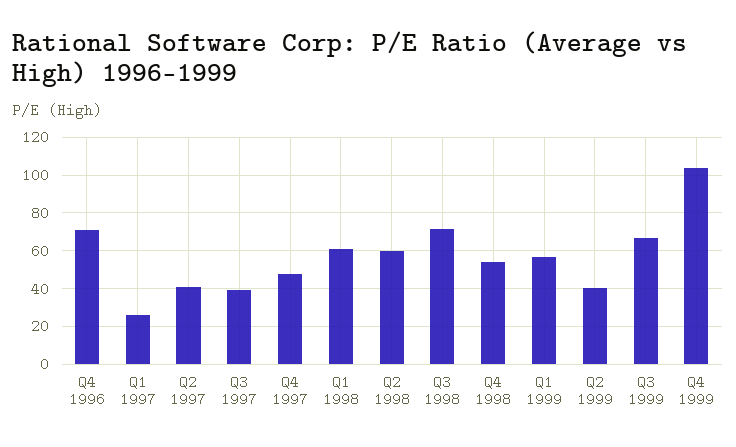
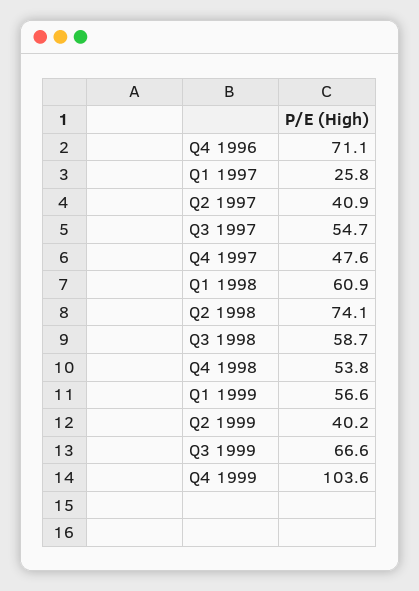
  {
    "Q4 1996": 71.1,
    "Q1 1997": 25.8,
    "Q2 1997": 40.9,
-   "Q3 1997": 40,
+   "Q3 1997": 54.7,
    "Q4 1997": 47.6,
    "Q1 1998": 60.9,
-   "Q2 1998": 60,
+   "Q2 1998": 74.1,
-   "Q3 1998": 70,
+   "Q3 1998": 58.7,
    "Q4 1998": 53.8,
    "Q1 1999": 56.6,
    "Q2 1999": 40.2,
    "Q3 1999": 66.6,
    "Q4 1999": 103.6
  }

